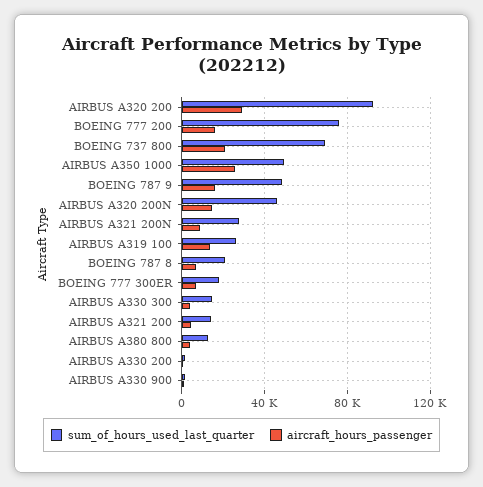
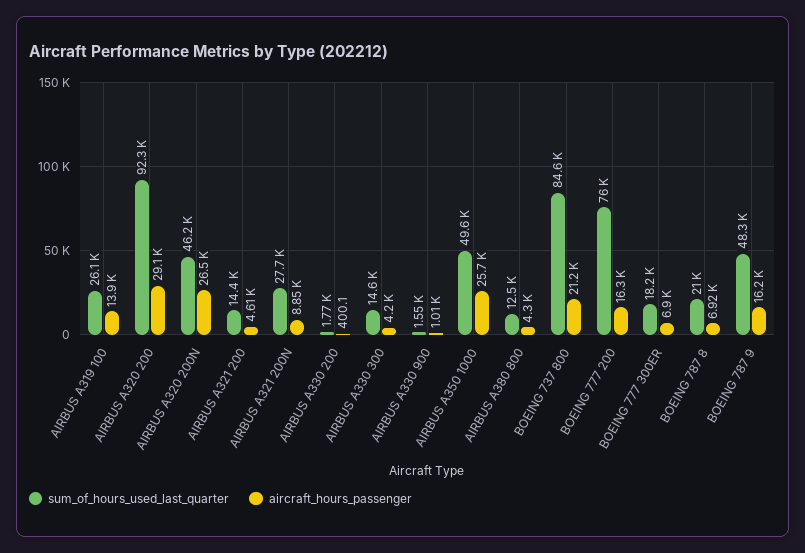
  {
    "sum_of_hours_used_last_quarter": {
      "AIRBUS A320 200": 92300,
      "BOEING 777 200": 76000,
-     "BOEING 737 800": 70000,
+     "BOEING 737 800": 84600,
      "AIRBUS A350 1000": 49600,
      "BOEING 787 9": 48300,
      "AIRBUS A320 200N": 46200,
      "AIRBUS A321 200N": 27700,
      "AIRBUS A319 100": 26100,
      "BOEING 787 8": 21000,
      "BOEING 777 300ER": 18200,
      "AIRBUS A330 300": 14600,
      "AIRBUS A321 200": 14400,
      "AIRBUS A380 800": 12500,
      "AIRBUS A330 200": 1770,
      "AIRBUS A330 900": 1550
    },
    "aircraft_hours_passenger": {
      "AIRBUS A320 200": 29100,
      "BOEING 777 200": 16300,
      "BOEING 737 800": 21200,
      "AIRBUS A350 1000": 25700,
      "BOEING 787 9": 16200,
-     "AIRBUS A320 200N": 15000,
+     "AIRBUS A320 200N": 26500,
      "AIRBUS A321 200N": 8850,
      "AIRBUS A319 100": 13900,
      "BOEING 787 8": 6920,
      "BOEING 777 300ER": 6900,
      "AIRBUS A330 300": 4200,
      "AIRBUS A321 200": 4610,
      "AIRBUS A380 800": 4300,
      "AIRBUS A330 200": 400.1,
      "AIRBUS A330 900": 1010
    }
  }

